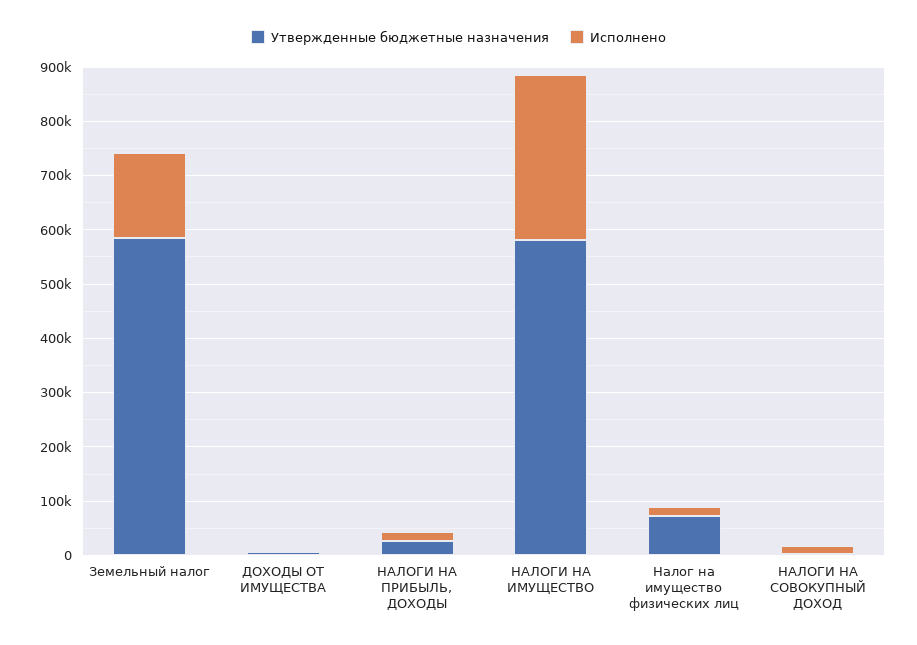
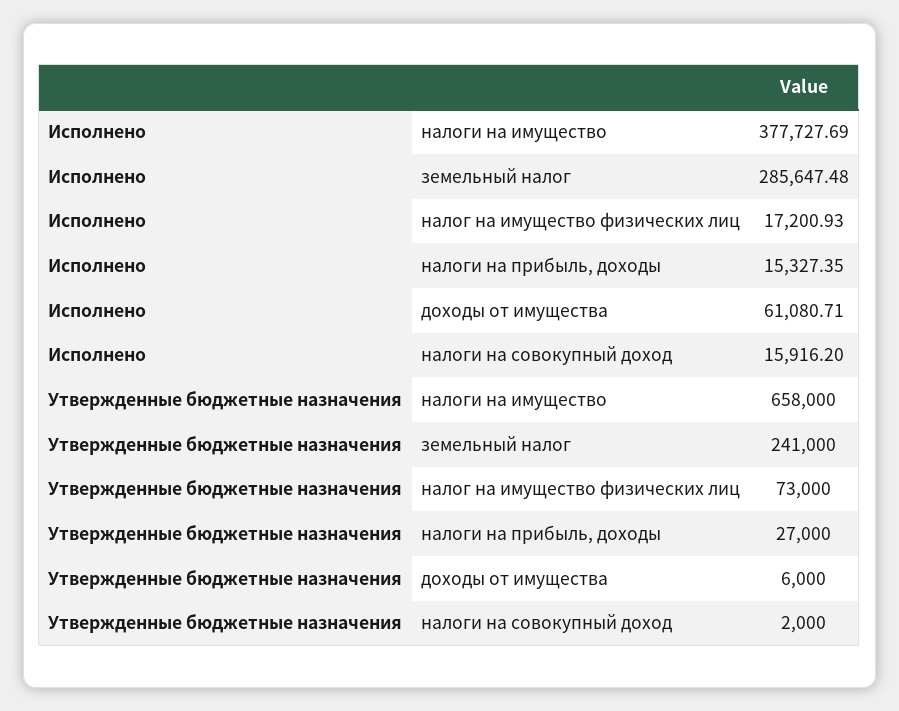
  {
    "Утвержденные бюджетные назначения": {
-     "Земельный налог": 580000,
+     "Земельный налог": 241000,
      "ДОХОДЫ ОТ ИМУЩЕСТВА": 6000,
      "НАЛОГИ НА ПРИБЫЛЬ, ДОХОДЫ": 27000,
-     "НАЛОГИ НА ИМУЩЕСТВО": 580000,
+     "НАЛОГИ НА ИМУЩЕСТВО": 658000,
      "Налог на имущество физических лиц": 73000,
      "НАЛОГИ НА СОВОКУПНЫЙ ДОХОД": 2000
    },
    "Исполнено": {
-     "Земельный налог": 160000,
+     "Земельный налог": 285647.48,
-     "ДОХОДЫ ОТ ИМУЩЕСТВА": 0,
+     "ДОХОДЫ ОТ ИМУЩЕСТВА": 61080.71,
      "НАЛОГИ НА ПРИБЫЛЬ, ДОХОДЫ": 15327.35,
-     "НАЛОГИ НА ИМУЩЕСТВО": 300000,
+     "НАЛОГИ НА ИМУЩЕСТВО": 377727.69,
      "Налог на имущество физических лиц": 17200.93,
      "НАЛОГИ НА СОВОКУПНЫЙ ДОХОД": 15916.2
    }
  }

